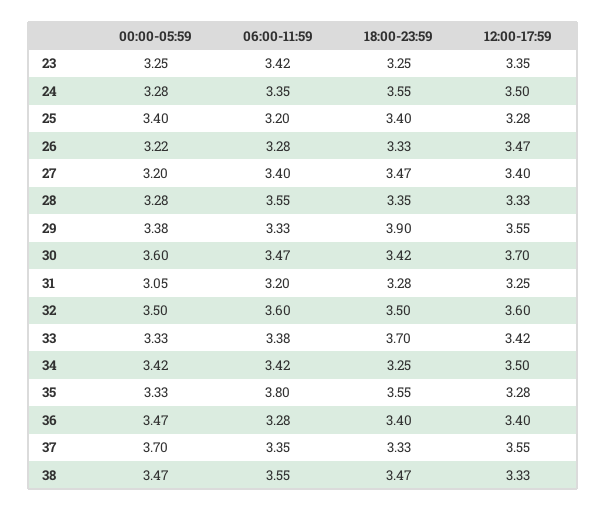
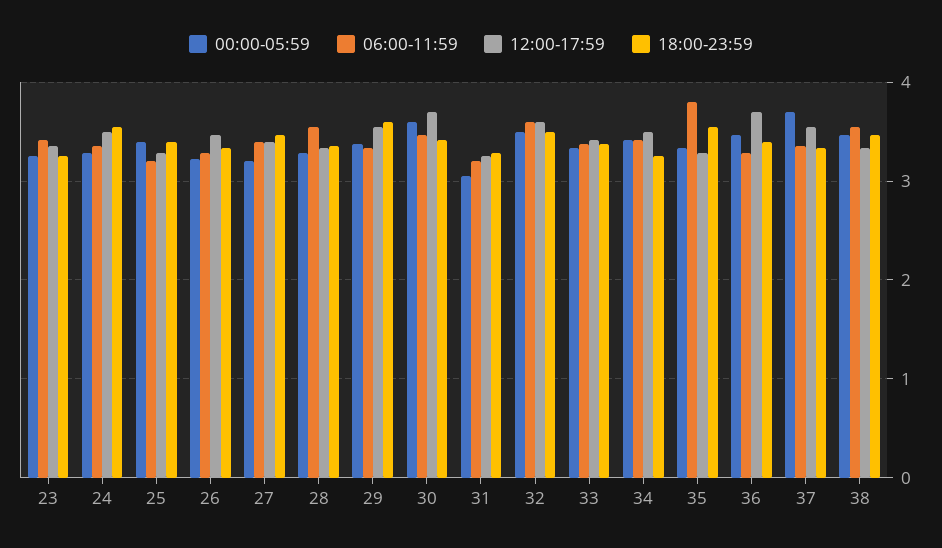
  {
    "00:00-05:59": {
      "23": 3.25,
      "24": 3.28,
      "25": 3.4,
      "26": 3.22,
      "27": 3.2,
      "28": 3.28,
      "29": 3.38,
      "30": 3.6,
      "31": 3.05,
      "32": 3.5,
      "33": 3.33,
      "34": 3.42,
      "35": 3.33,
      "36": 3.47,
      "37": 3.7,
      "38": 3.47
    },
    "06:00-11:59": {
      "23": 3.42,
      "24": 3.35,
      "25": 3.2,
      "26": 3.28,
      "27": 3.4,
      "28": 3.55,
      "29": 3.33,
      "30": 3.47,
      "31": 3.2,
      "32": 3.6,
      "33": 3.38,
      "34": 3.42,
      "35": 3.8,
      "36": 3.28,
      "37": 3.35,
      "38": 3.55
    },
    "18:00-23:59": {
      "23": 3.25,
      "24": 3.55,
      "25": 3.4,
      "26": 3.33,
      "27": 3.47,
      "28": 3.35,
-     "29": 3.9,
+     "29": 3.6,
      "30": 3.42,
      "31": 3.28,
      "32": 3.5,
-     "33": 3.7,
+     "33": 3.4,
      "34": 3.25,
      "35": 3.55,
      "36": 3.4,
      "37": 3.33,
      "38": 3.47
    },
    "12:00-17:59": {
      "23": 3.35,
      "24": 3.5,
      "25": 3.28,
      "26": 3.47,
      "27": 3.4,
      "28": 3.33,
      "29": 3.55,
      "30": 3.7,
      "31": 3.25,
      "32": 3.6,
      "33": 3.42,
      "34": 3.5,
      "35": 3.28,
-     "36": 3.4,
+     "36": 3.7,
      "37": 3.55,
      "38": 3.33
    }
  }

